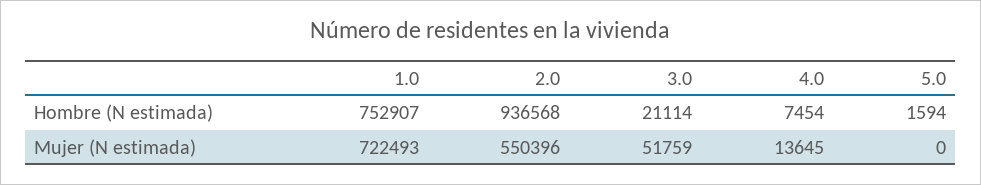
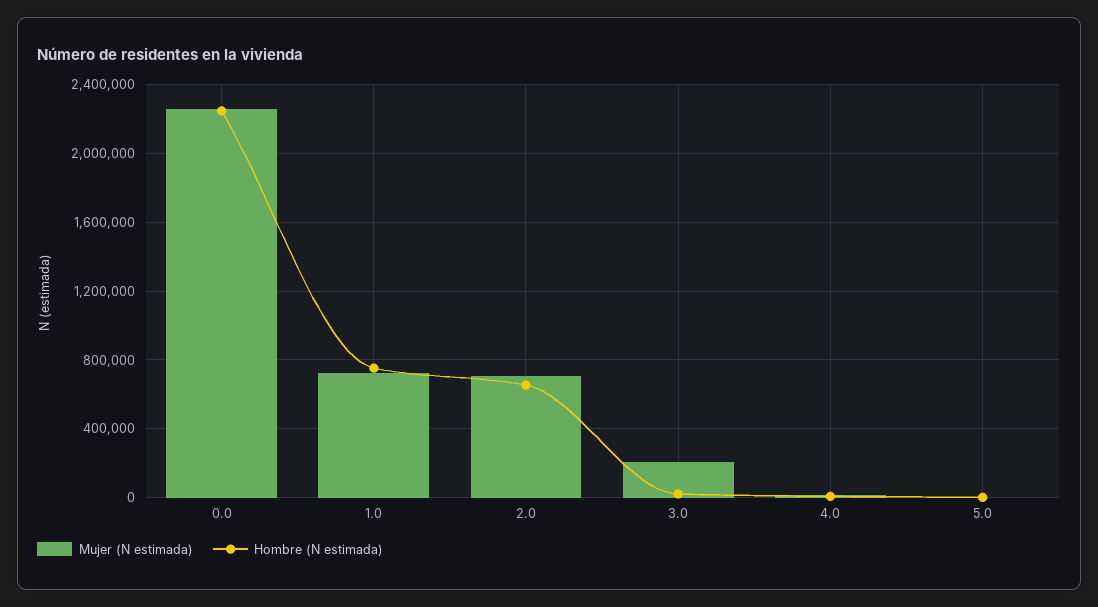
  {
    "Hombre (N estimada)": {
      "1.0": 752907,
-     "2.0": 936568,
+     "2.0": 650000,
      "3.0": 21114,
      "4.0": 7454,
-     "5.0": 1594
+     "5.0": 1594,
+     "0.0": 2250000
    },
    "Mujer (N estimada)": {
      "1.0": 722493,
-     "2.0": 550396,
+     "2.0": 700000,
-     "3.0": 51759,
+     "3.0": 200000,
      "4.0": 13645,
-     "5.0": 0
+     "5.0": 0,
+     "0.0": 2250000
    }
  }

